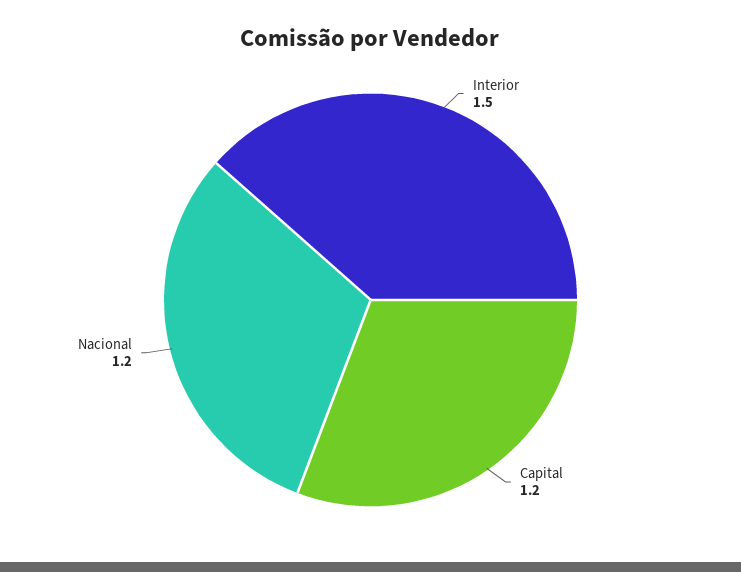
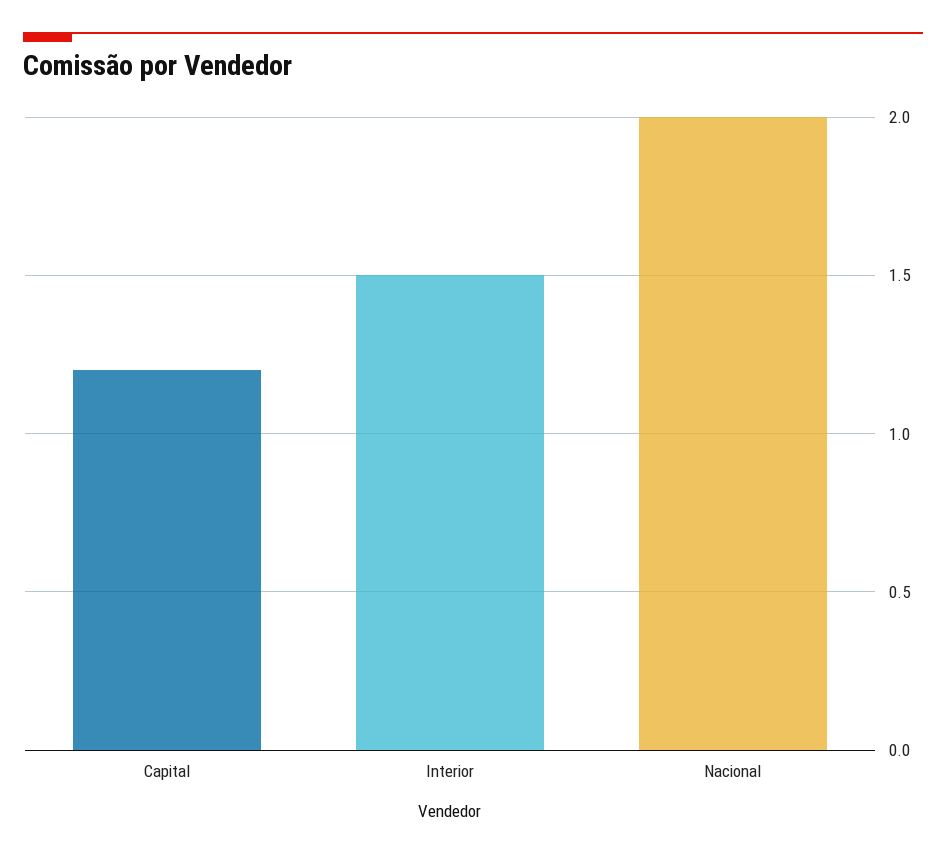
  {
    "Interior": 1.5,
    "Capital": 1.2,
-   "Nacional": 1.2
+   "Nacional": 2
  }

